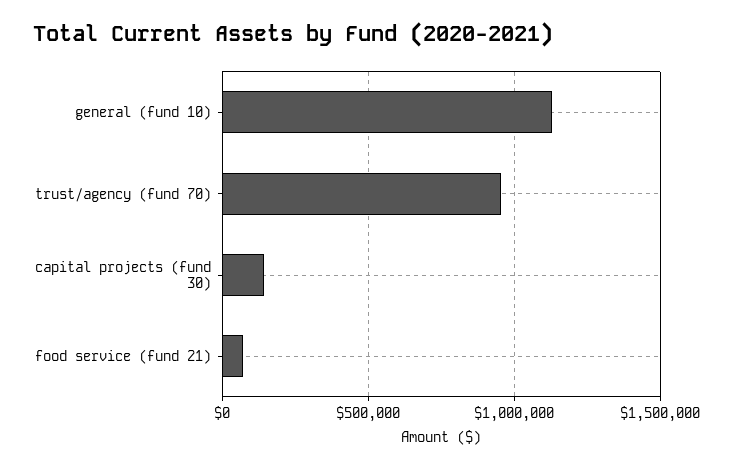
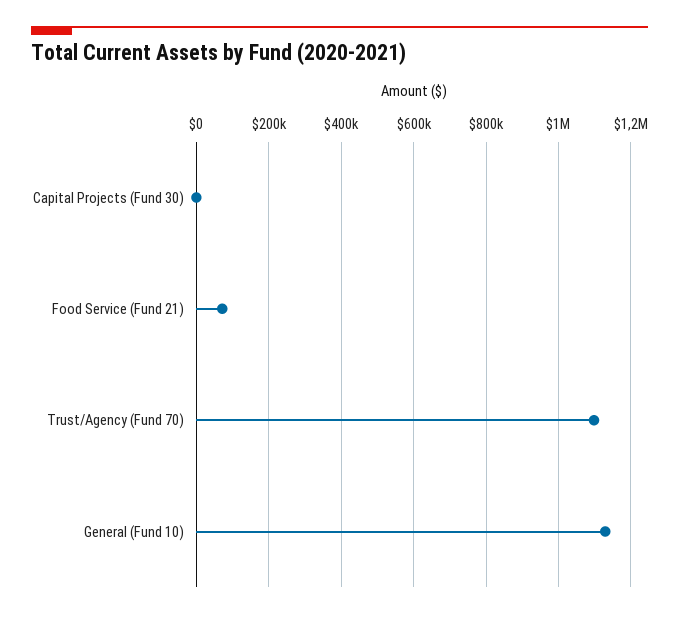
  {
    "general (fund 10)": 1120000,
-   "trust/agency (fund 70)": 950000,
+   "trust/agency (fund 70)": 1100000,
-   "capital projects (fund 30)": 150000,
+   "capital projects (fund 30)": 0,
    "food service (fund 21)": 80000
  }

